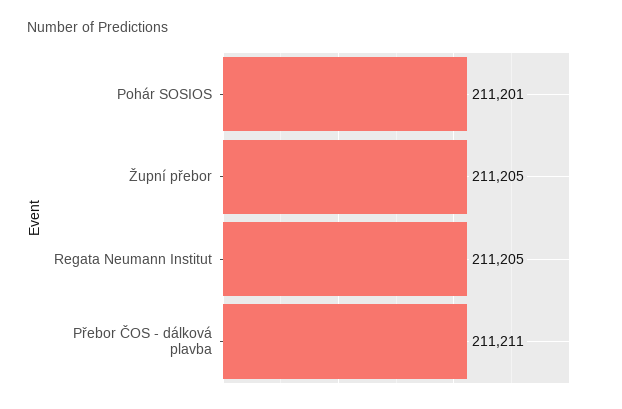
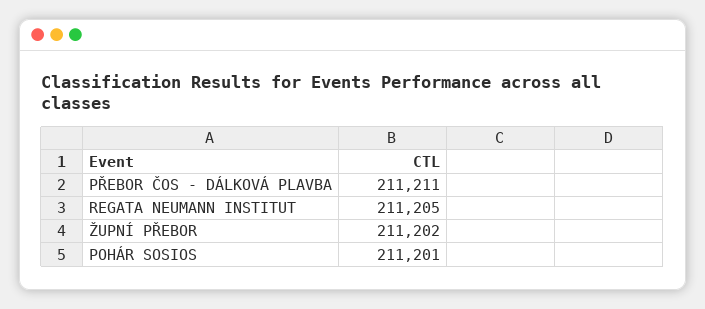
  {
    "Pohár SOSIOS": 211201,
-   "Župní přebor": 211205,
+   "Župní přebor": 211202,
    "Regata Neumann Institut": 211205,
    "Přebor ČOS - dálková plavba": 211211
  }

